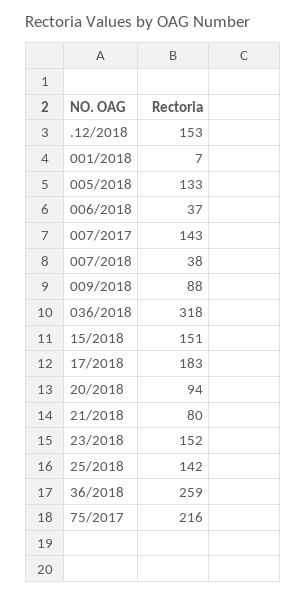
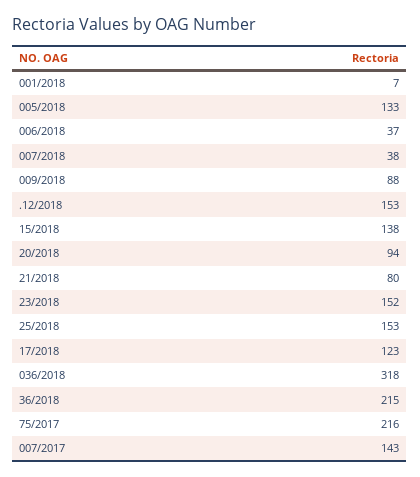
  {
    ".12/2018": 153,
    "001/2018": 7,
    "005/2018": 133,
    "006/2018": 37,
    "007/2017": 143,
    "007/2018": 38,
    "009/2018": 88,
    "036/2018": 318,
-   "15/2018": 151,
+   "15/2018": 138,
-   "17/2018": 183,
+   "17/2018": 123,
    "20/2018": 94,
    "21/2018": 80,
    "23/2018": 152,
-   "25/2018": 142,
+   "25/2018": 153,
-   "36/2018": 259,
+   "36/2018": 215,
    "75/2017": 216
  }

